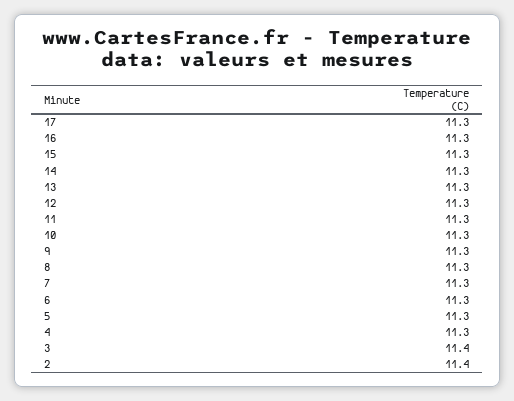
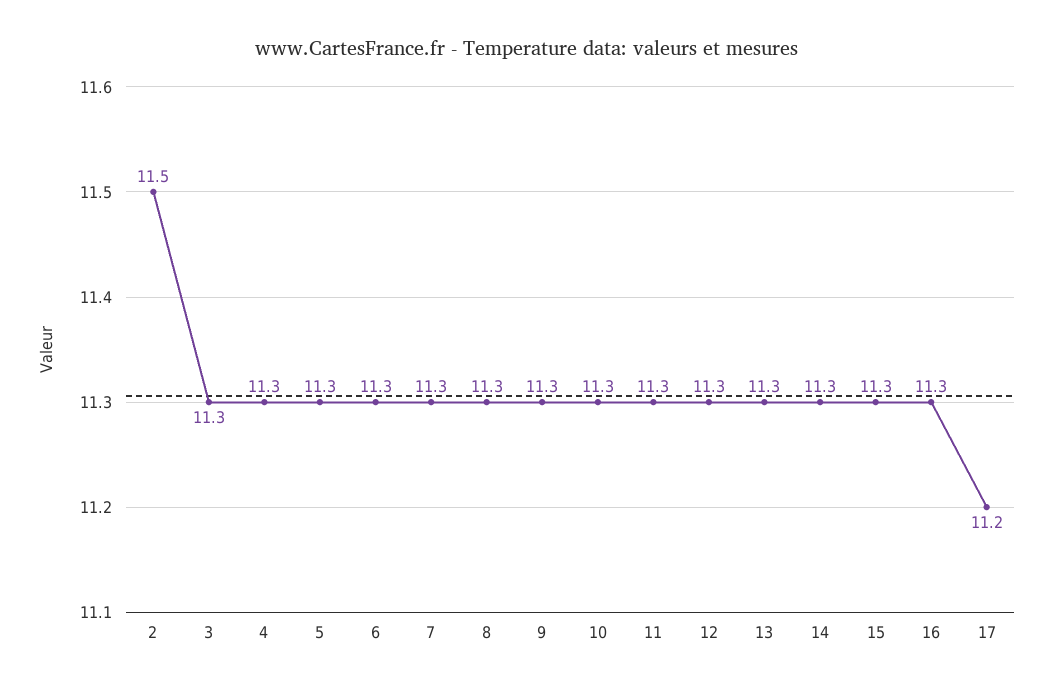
  {
-   "17": 11.3,
+   "17": 11.2,
    "16": 11.3,
    "15": 11.3,
    "14": 11.3,
    "13": 11.3,
    "12": 11.3,
    "11": 11.3,
    "10": 11.3,
    "9": 11.3,
    "8": 11.3,
    "7": 11.3,
    "6": 11.3,
    "5": 11.3,
    "4": 11.3,
-   "3": 11.4,
+   "3": 11.3,
-   "2": 11.4
+   "2": 11.5
  }

